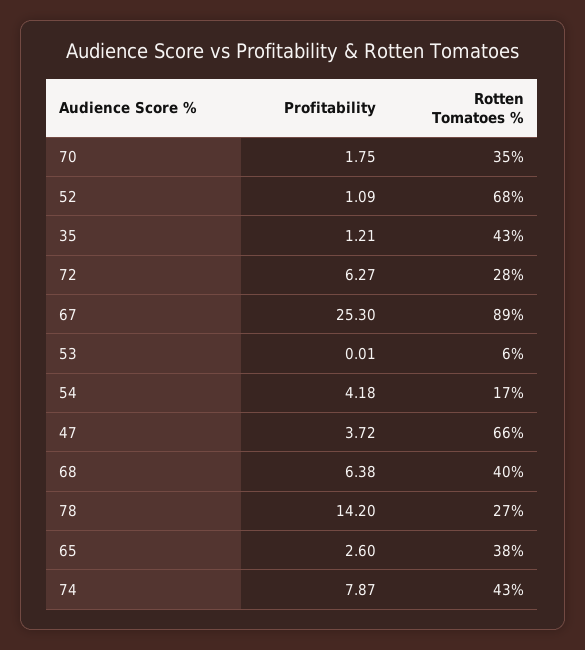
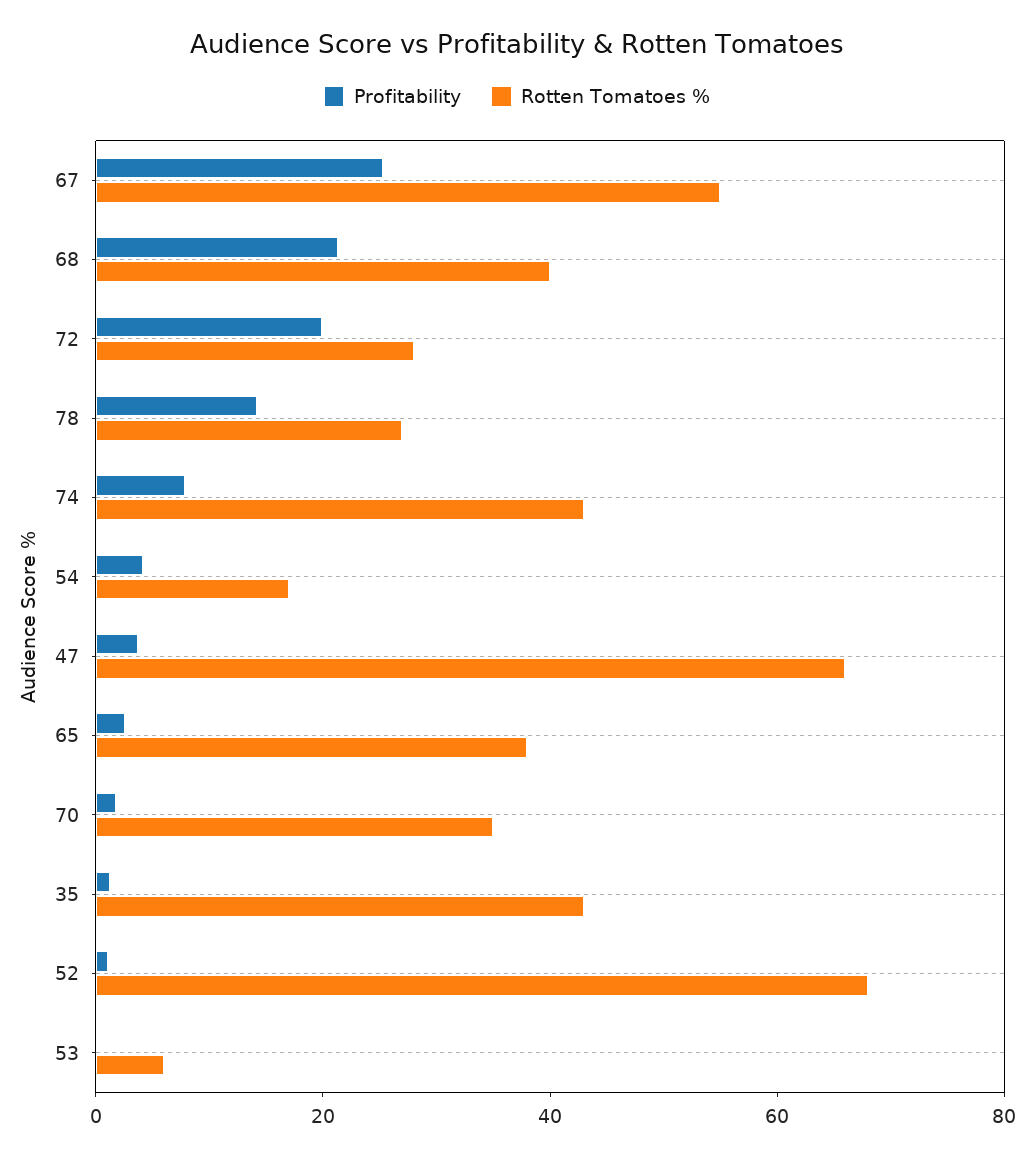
  {
    "Profitability": {
      "70": 1.75,
      "52": 1.09,
      "35": 1.21,
-     "72": 6.27,
+     "72": 20,
      "67": 25.3,
      "53": 0.01,
      "54": 4.18,
      "47": 3.72,
-     "68": 6.38,
+     "68": 20,
      "78": 14.2,
      "65": 2.6,
      "74": 7.87
    },
    "Rotten Tomatoes %": {
      "70": 35,
      "52": 68,
      "35": 43,
      "72": 28,
-     "67": 89,
+     "67": 55,
      "53": 6,
      "54": 17,
      "47": 66,
      "68": 40,
      "78": 27,
      "65": 38,
      "74": 43
    }
  }

